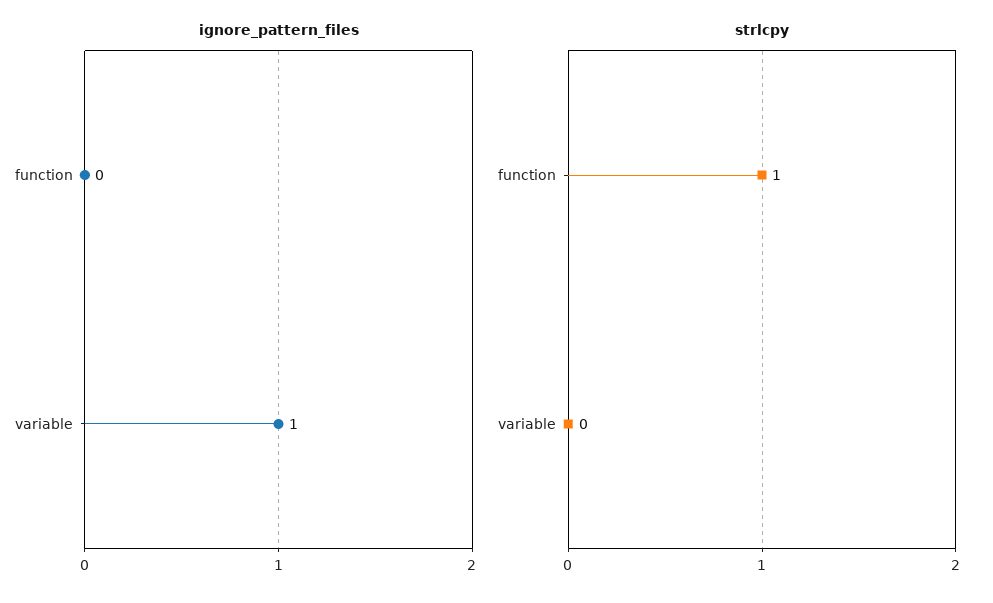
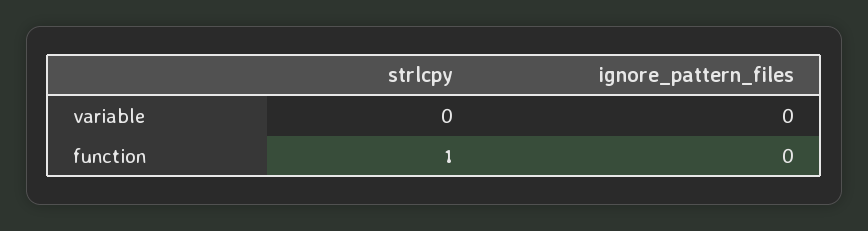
  {
    "ignore_pattern_files": {
      "function": 0,
-     "variable": 1
+     "variable": 0
    },
    "strlcpy": {
      "function": 1,
      "variable": 0
    }
  }

